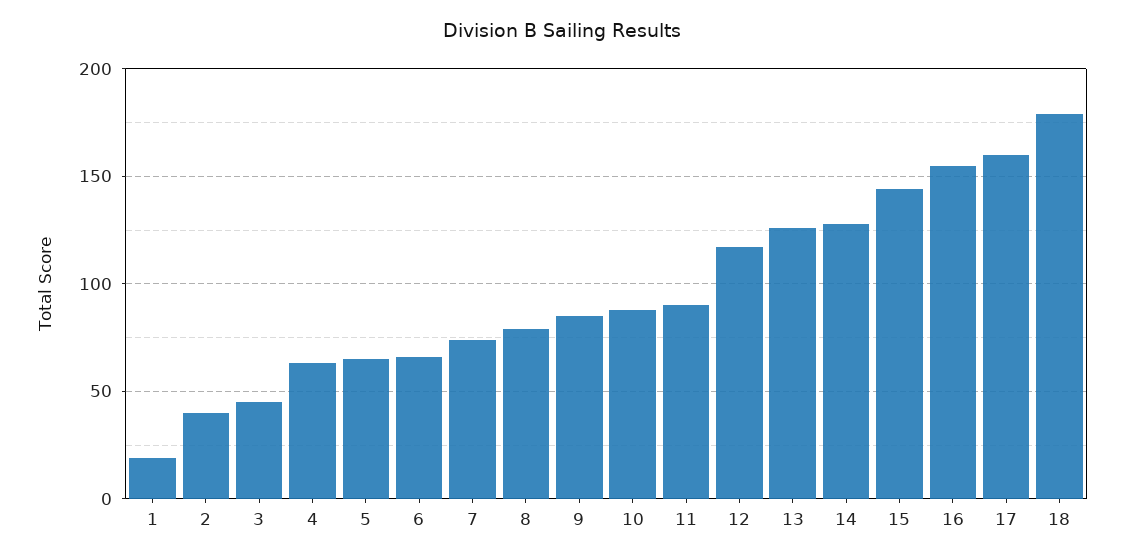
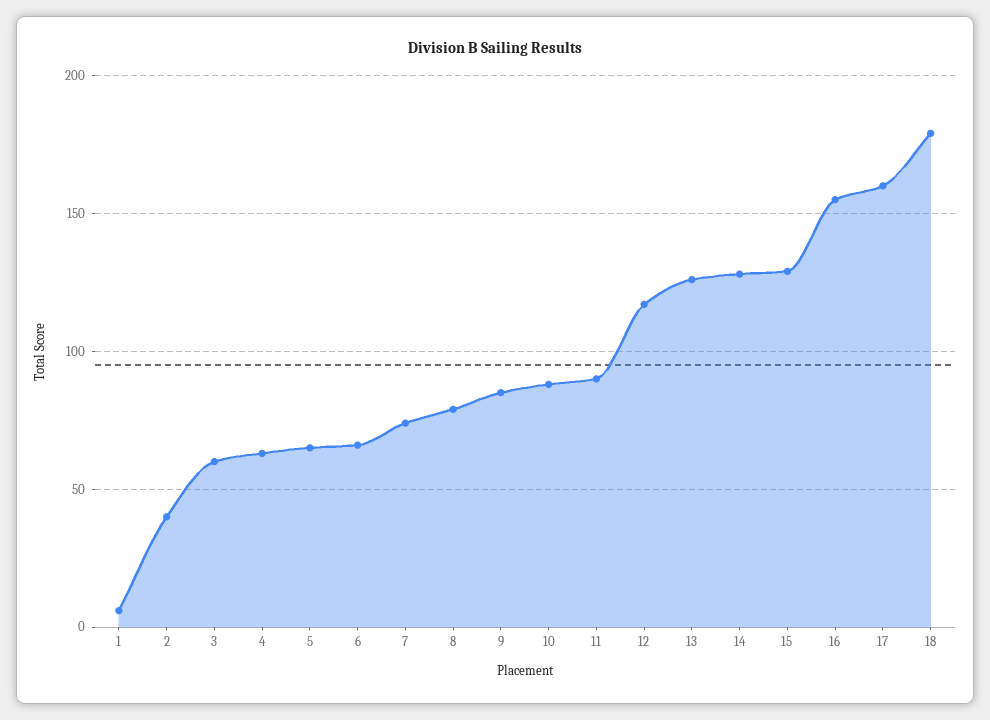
  {
-   "1": 20,
+   "1": 5,
    "2": 40,
-   "3": 45,
+   "3": 60,
    "4": 65,
    "5": 65,
    "6": 65,
    "7": 75,
    "8": 80,
    "9": 85,
    "10": 90,
    "11": 90,
    "12": 115,
    "13": 125,
    "14": 130,
-   "15": 145,
+   "15": 130,
    "16": 155,
    "17": 160,
    "18": 180
  }

